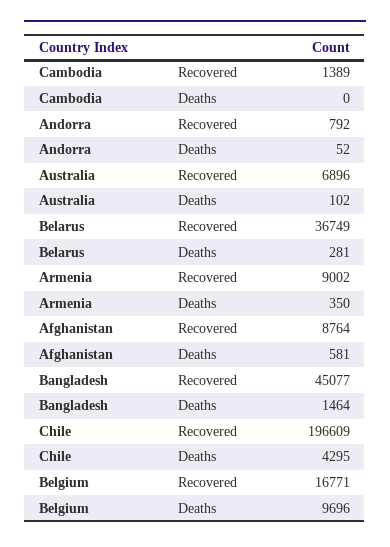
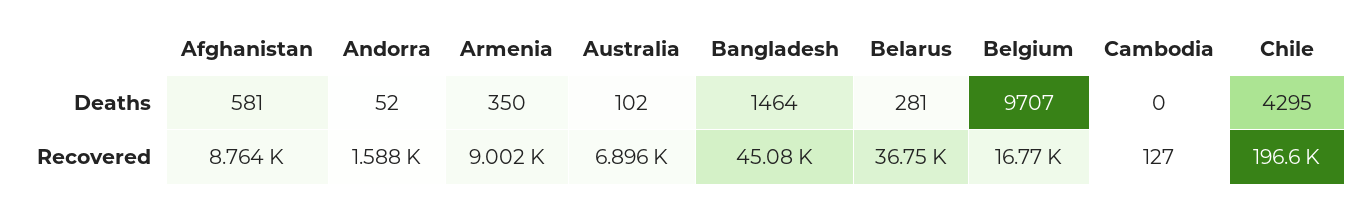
  {
    "Cambodia": {
-     "Recovered": 1389,
+     "Recovered": 127,
      "Deaths": 0
    },
    "Andorra": {
-     "Recovered": 792,
+     "Recovered": 1588,
      "Deaths": 52
    },
    "Australia": {
      "Recovered": 6896,
      "Deaths": 102
    },
    "Belarus": {
      "Recovered": 36749,
      "Deaths": 281
    },
    "Armenia": {
      "Recovered": 9002,
      "Deaths": 350
    },
    "Afghanistan": {
      "Recovered": 8764,
      "Deaths": 581
    },
    "Bangladesh": {
      "Recovered": 45077,
      "Deaths": 1464
    },
    "Chile": {
      "Recovered": 196609,
      "Deaths": 4295
    },
    "Belgium": {
      "Recovered": 16771,
-     "Deaths": 9696
+     "Deaths": 9707
    }
  }

